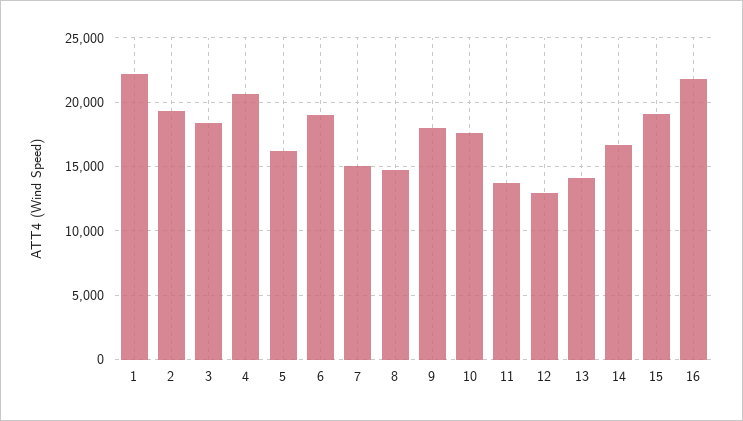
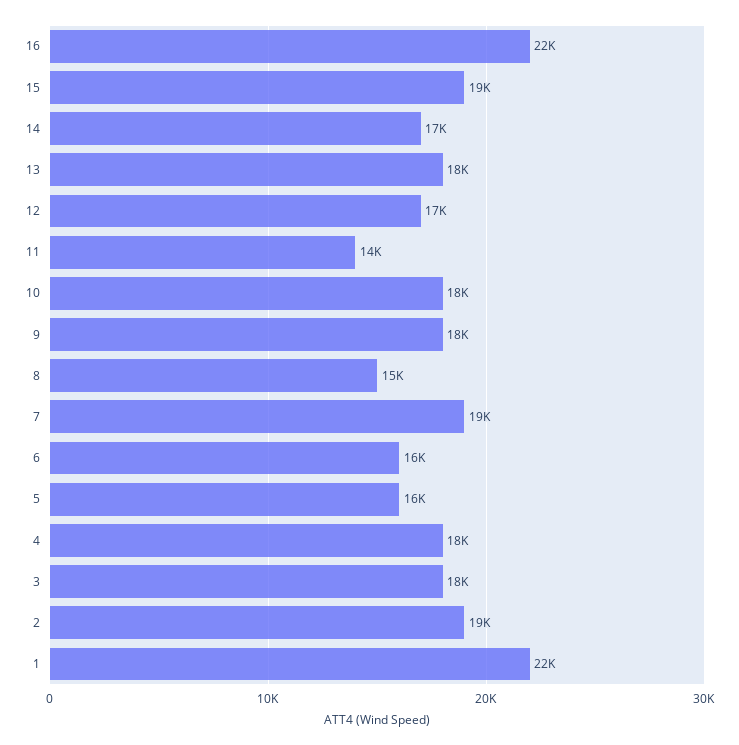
  {
    "1": 22000,
    "2": 19000,
    "3": 18000,
-   "4": 20500,
+   "4": 18000,
    "5": 16000,
-   "6": 19000,
+   "6": 16000,
-   "7": 15000,
+   "7": 19000,
    "8": 15000,
    "9": 18000,
    "10": 18000,
    "11": 14000,
-   "12": 13000,
+   "12": 17000,
-   "13": 14000,
+   "13": 18000,
    "14": 17000,
    "15": 19000,
    "16": 22000
  }

